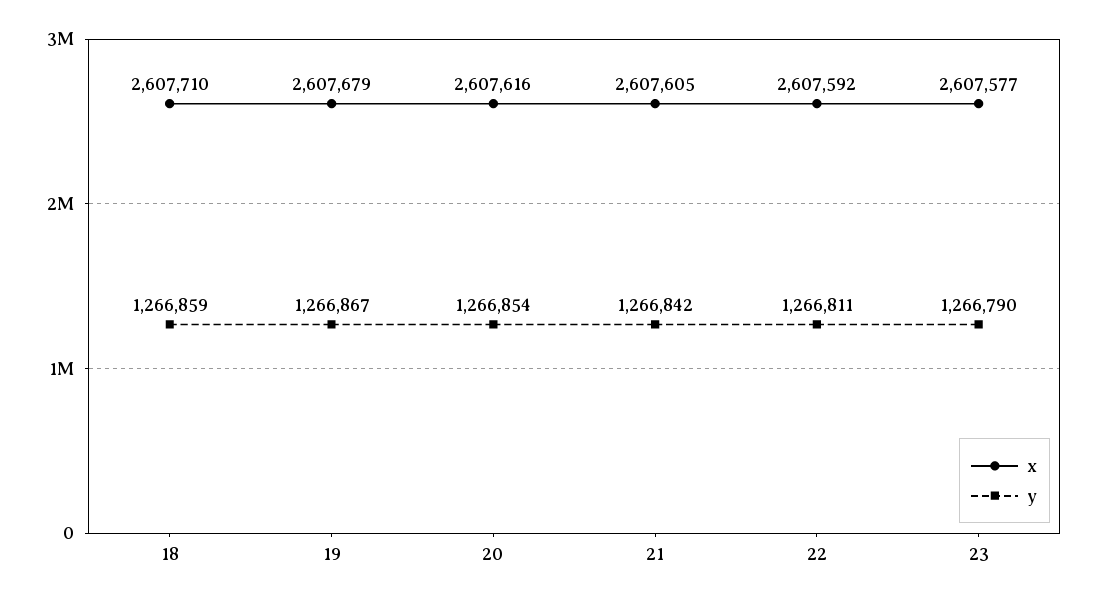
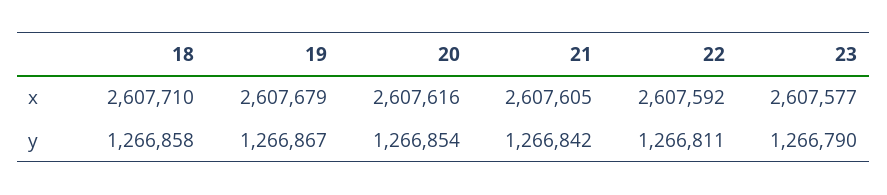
  {
    "x": {
      "18": 2607710,
      "19": 2607679,
      "20": 2607616,
      "21": 2607605,
      "22": 2607592,
      "23": 2607577
    },
    "y": {
-     "18": 1266859,
+     "18": 1266858,
      "19": 1266867,
      "20": 1266854,
      "21": 1266842,
      "22": 1266811,
      "23": 1266790
    }
  }

